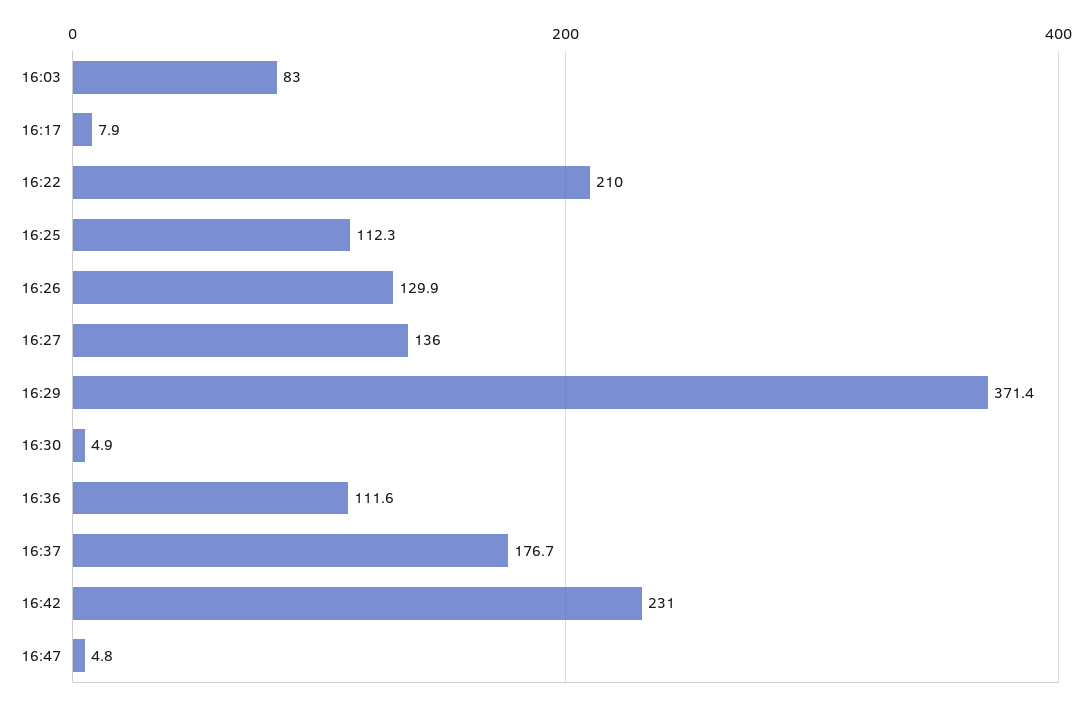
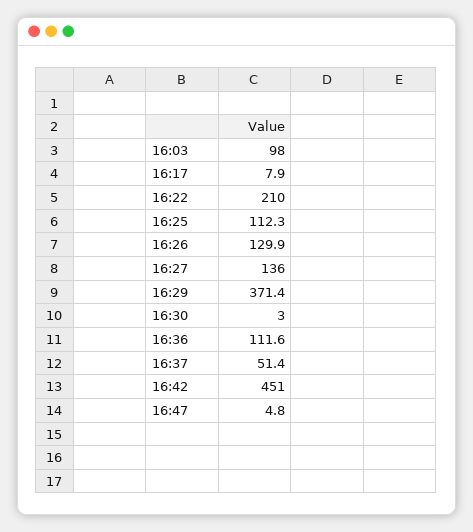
  {
-   "16:03": 83,
+   "16:03": 98,
    "16:17": 7.9,
    "16:22": 210,
    "16:25": 112.3,
    "16:26": 129.9,
    "16:27": 136,
    "16:29": 371.4,
-   "16:30": 4.9,
+   "16:30": 3,
    "16:36": 111.6,
-   "16:37": 176.7,
+   "16:37": 51.4,
-   "16:42": 231,
+   "16:42": 451,
    "16:47": 4.8
  }

